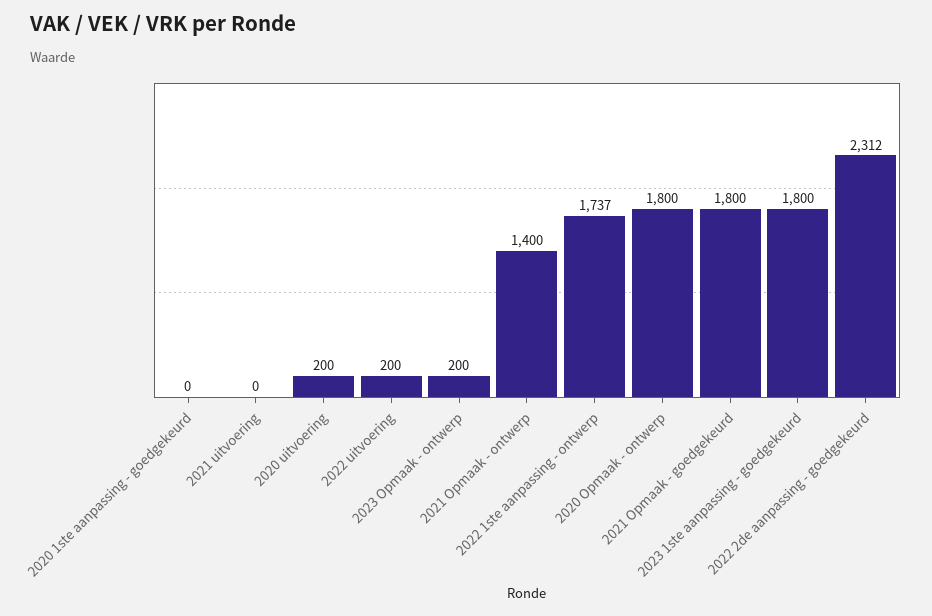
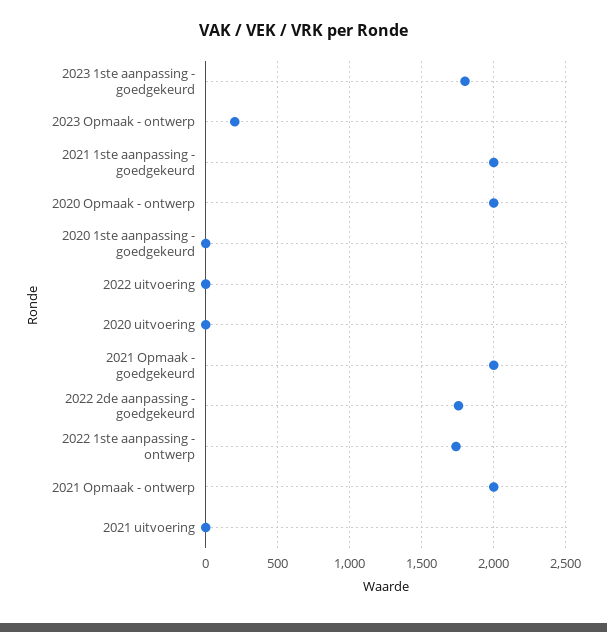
  {
    "2020 1ste aanpassing - goedgekeurd": 0,
    "2021 uitvoering": 0,
-   "2020 uitvoering": 200,
+   "2020 uitvoering": 0,
-   "2022 uitvoering": 200,
+   "2022 uitvoering": 0,
    "2023 Opmaak - ontwerp": 200,
-   "2021 Opmaak - ontwerp": 1400,
+   "2021 Opmaak - ontwerp": 2000,
    "2022 1ste aanpassing - ontwerp": 1737,
-   "2020 Opmaak - ontwerp": 1800,
+   "2020 Opmaak - ontwerp": 2000,
-   "2021 Opmaak - goedgekeurd": 1800,
+   "2021 Opmaak - goedgekeurd": 2000,
    "2023 1ste aanpassing - goedgekeurd": 1800,
-   "2022 2de aanpassing - goedgekeurd": 2312
+   "2022 2de aanpassing - goedgekeurd": 1750,
+   "2021 1ste aanpassing - goedgekeurd": 2000
  }

